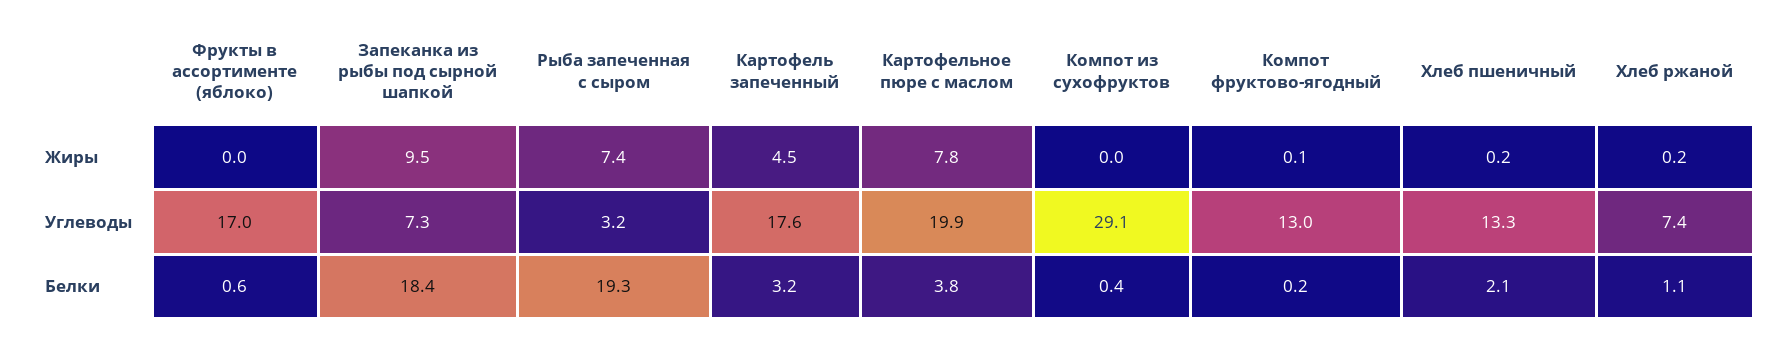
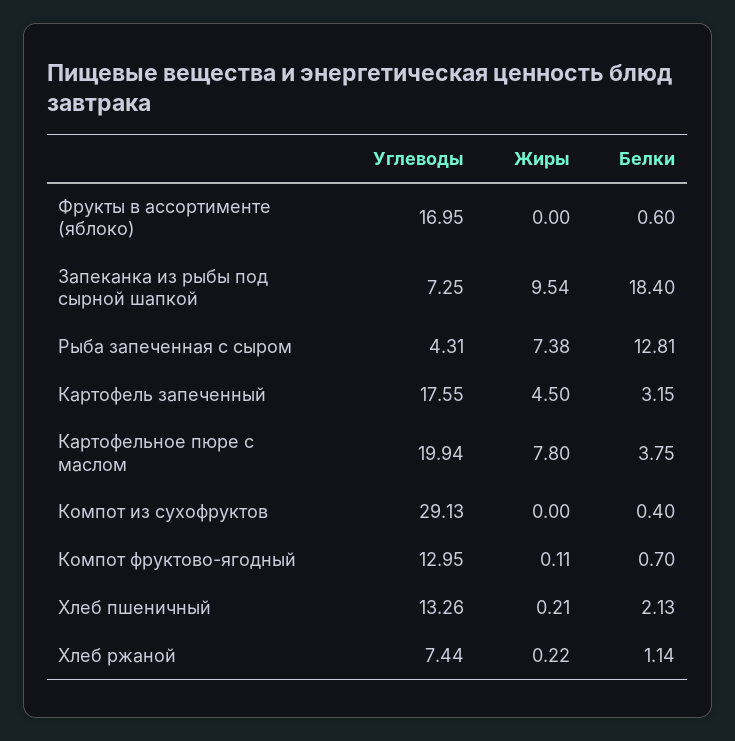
  {
    "Фрукты в ассортименте (яблоко)": {
      "Жиры": 0,
      "Углеводы": 16.95,
      "Белки": 0.6
    },
    "Запеканка из рыбы под сырной шапкой": {
      "Жиры": 9.54,
      "Углеводы": 7.25,
      "Белки": 18.4
    },
    "Рыба запеченная с сыром": {
      "Жиры": 7.38,
-     "Углеводы": 3.2,
+     "Углеводы": 4.31,
-     "Белки": 19.3
+     "Белки": 12.81
    },
    "Картофель запеченный": {
      "Жиры": 4.5,
      "Углеводы": 17.55,
      "Белки": 3.15
    },
    "Картофельное пюре с маслом": {
      "Жиры": 7.8,
      "Углеводы": 19.94,
      "Белки": 3.75
    },
    "Компот из сухофруктов": {
      "Жиры": 0,
      "Углеводы": 29.13,
      "Белки": 0.4
    },
    "Компот фруктово-ягодный": {
      "Жиры": 0.11,
      "Углеводы": 12.95,
-     "Белки": 0.2
+     "Белки": 0.7
    },
    "Хлеб пшеничный": {
      "Жиры": 0.21,
      "Углеводы": 13.26,
      "Белки": 2.13
    },
    "Хлеб ржаной": {
      "Жиры": 0.22,
      "Углеводы": 7.44,
      "Белки": 1.14
    }
  }

